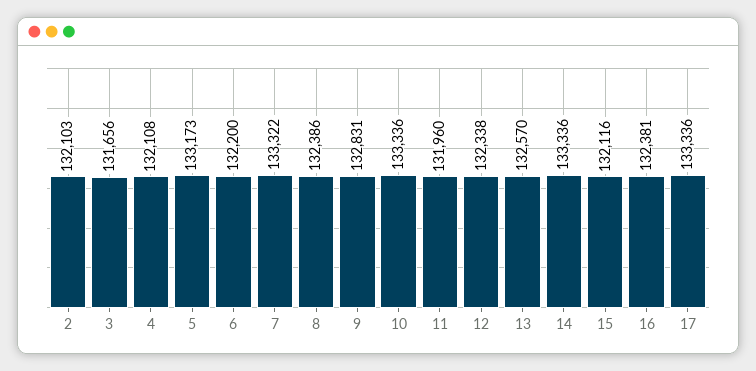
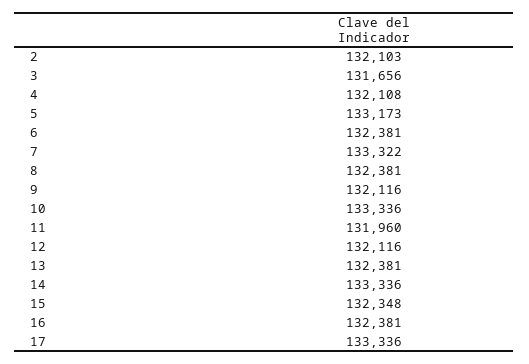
  {
    "2": 132103,
    "3": 131656,
    "4": 132108,
    "5": 133173,
-   "6": 132200,
+   "6": 132381,
    "7": 133322,
-   "8": 132386,
+   "8": 132381,
-   "9": 132831,
+   "9": 132116,
    "10": 133336,
    "11": 131960,
-   "12": 132338,
+   "12": 132116,
-   "13": 132570,
+   "13": 132381,
    "14": 133336,
-   "15": 132116,
+   "15": 132348,
    "16": 132381,
    "17": 133336
  }

